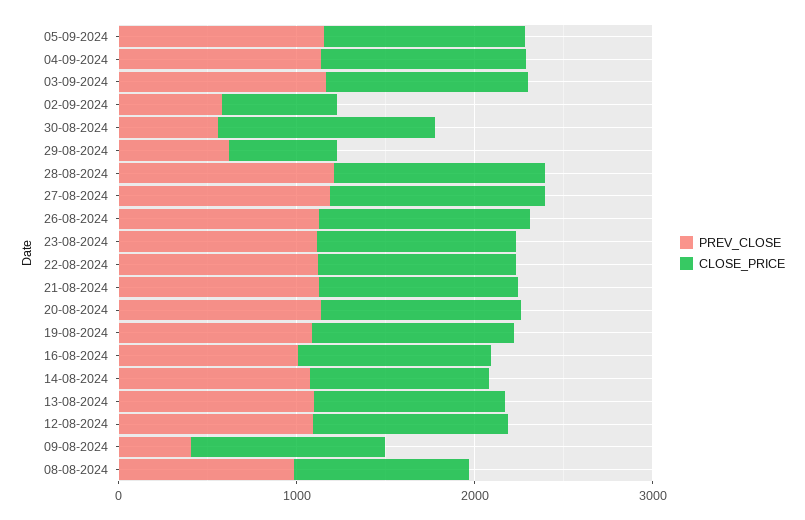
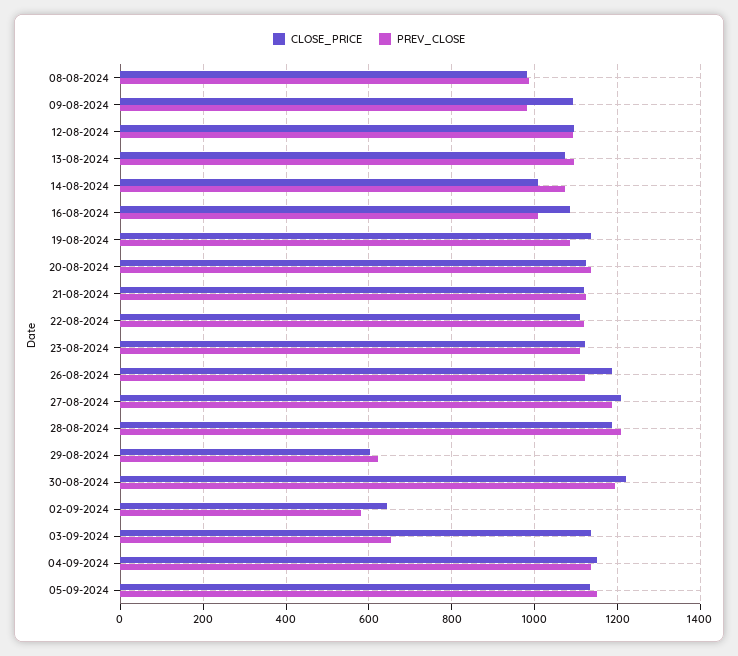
  {
    "PREV_CLOSE": {
      "05-09-2024": 1160,
      "04-09-2024": 1140,
-     "03-09-2024": 1200,
+     "03-09-2024": 660,
      "02-09-2024": 580,
-     "30-08-2024": 600,
+     "30-08-2024": 1200,
      "29-08-2024": 620,
      "28-08-2024": 1200,
      "27-08-2024": 1180,
      "26-08-2024": 1120,
      "23-08-2024": 1120,
      "22-08-2024": 1120,
      "21-08-2024": 1120,
      "20-08-2024": 1140,
      "19-08-2024": 1080,
      "16-08-2024": 1000,
      "14-08-2024": 1080,
      "13-08-2024": 1100,
      "12-08-2024": 1100,
-     "09-08-2024": 400,
+     "09-08-2024": 980,
      "08-08-2024": 980
    },
    "CLOSE_PRICE": {
      "05-09-2024": 1140,
      "04-09-2024": 1160,
      "03-09-2024": 1140,
      "02-09-2024": 640,
      "30-08-2024": 1220,
      "29-08-2024": 600,
      "28-08-2024": 1180,
      "27-08-2024": 1200,
      "26-08-2024": 1180,
      "23-08-2024": 1120,
      "22-08-2024": 1120,
      "21-08-2024": 1120,
      "20-08-2024": 1120,
      "19-08-2024": 1140,
      "16-08-2024": 1080,
      "14-08-2024": 1000,
      "13-08-2024": 1080,
      "12-08-2024": 1100,
      "09-08-2024": 1100,
      "08-08-2024": 980
    }
  }

